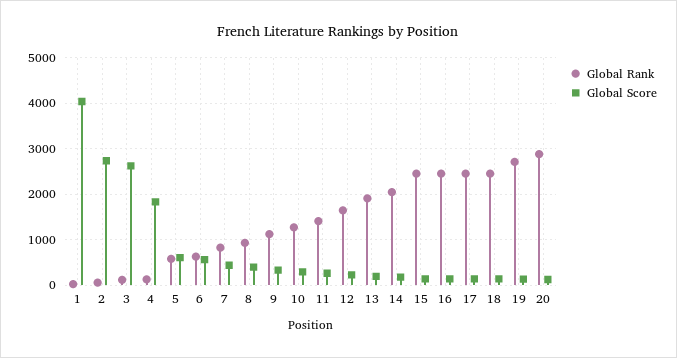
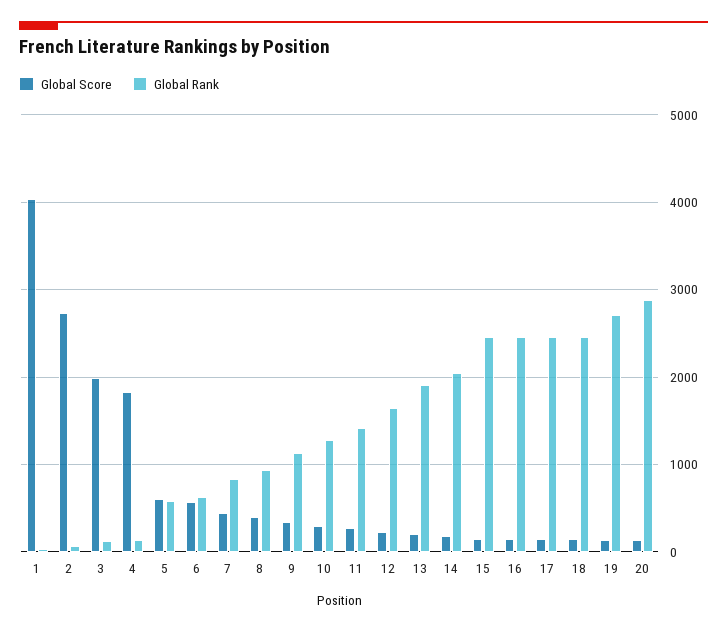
  {
    "Global Rank": {
      "1": 0,
      "2": 100,
      "3": 100,
      "4": 100,
      "5": 600,
      "6": 600,
      "7": 800,
      "8": 900,
      "9": 1100,
      "10": 1300,
      "11": 1400,
      "12": 1700,
      "13": 1900,
      "14": 2000,
      "15": 2500,
      "16": 2500,
      "17": 2500,
      "18": 2500,
      "19": 2700,
      "20": 2900
    },
    "Global Score": {
      "1": 4000,
      "2": 2700,
-     "3": 2600,
+     "3": 2000,
      "4": 1800,
      "5": 600,
      "6": 600,
      "7": 400,
      "8": 400,
      "9": 300,
      "10": 300,
      "11": 300,
      "12": 200,
      "13": 200,
      "14": 200,
      "15": 100,
      "16": 100,
      "17": 100,
      "18": 100,
      "19": 100,
      "20": 100
    }
  }

